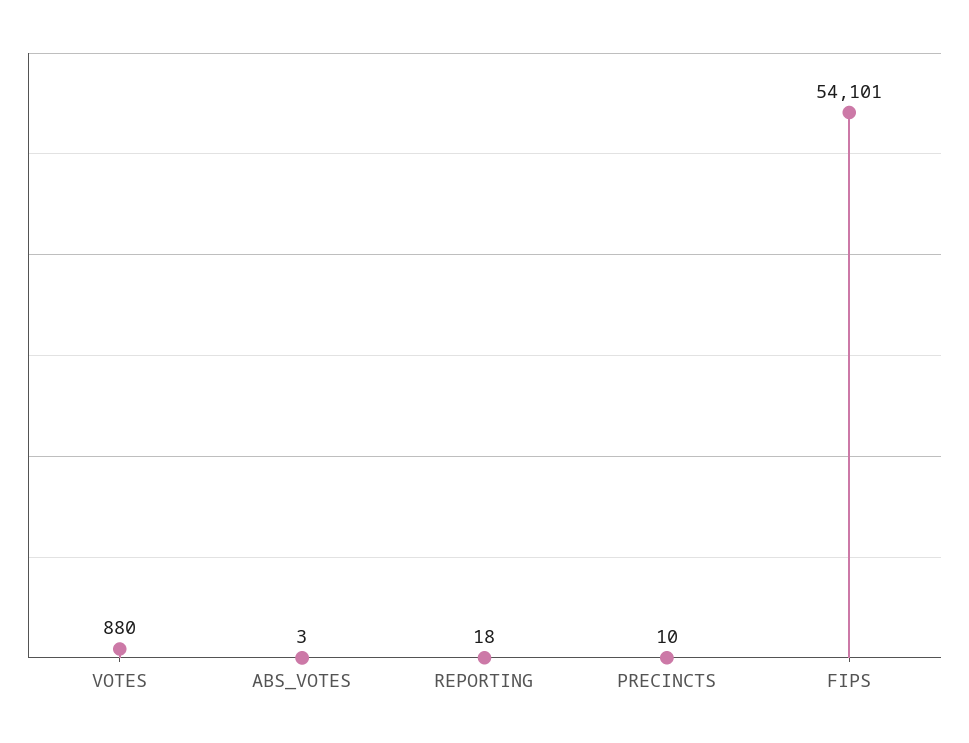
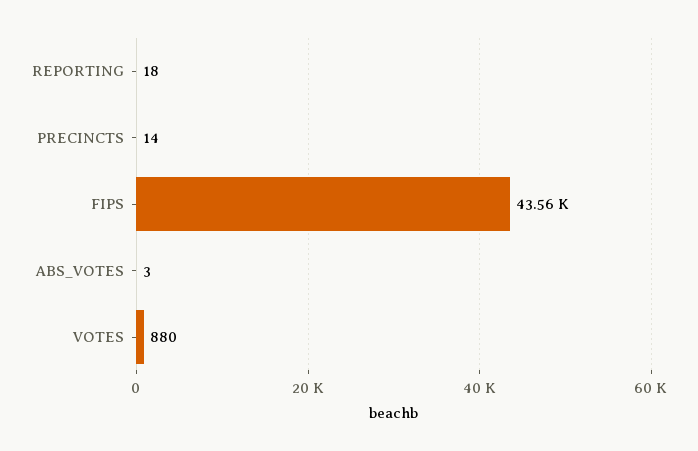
  {
    "VOTES": 880,
    "ABS_VOTES": 3,
    "REPORTING": 18,
-   "PRECINCTS": 10,
+   "PRECINCTS": 14,
-   "FIPS": 54101
+   "FIPS": 43560
  }

